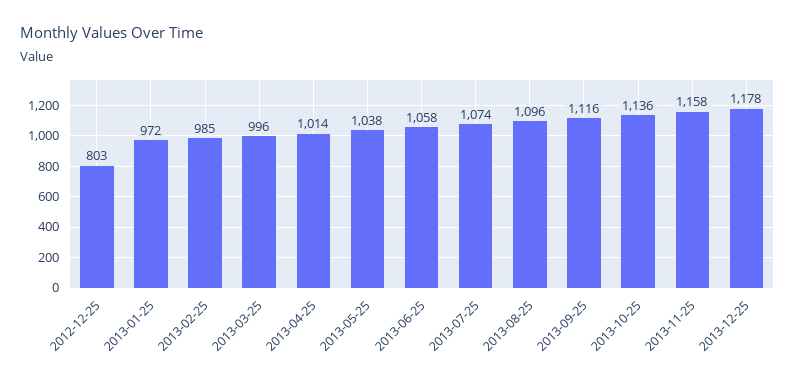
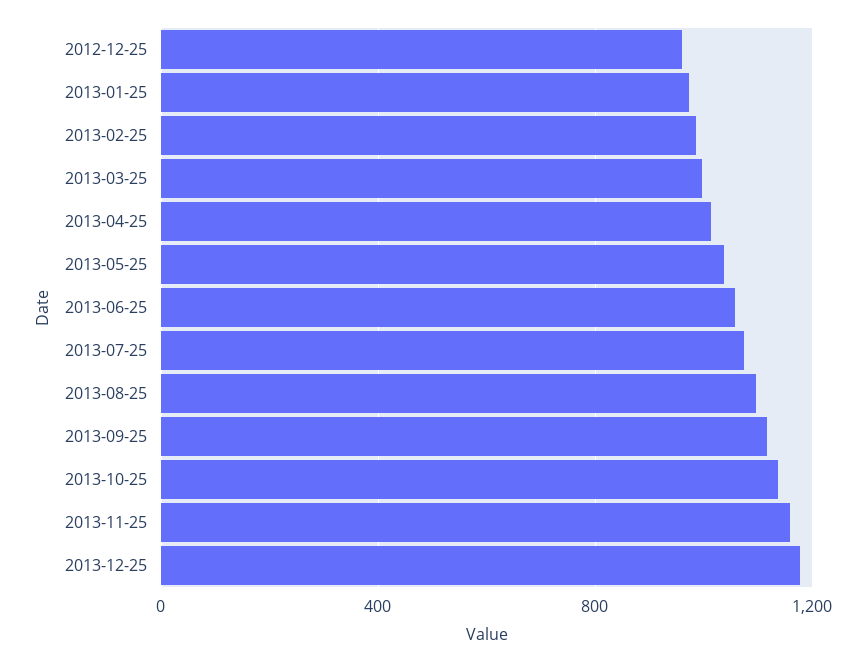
  {
-   "2012-12-25": 803,
+   "2012-12-25": 950,
    "2013-01-25": 972,
    "2013-02-25": 985,
    "2013-03-25": 996,
    "2013-04-25": 1014,
    "2013-05-25": 1038,
    "2013-06-25": 1058,
    "2013-07-25": 1074,
    "2013-08-25": 1096,
    "2013-09-25": 1116,
    "2013-10-25": 1136,
    "2013-11-25": 1158,
    "2013-12-25": 1178
  }

